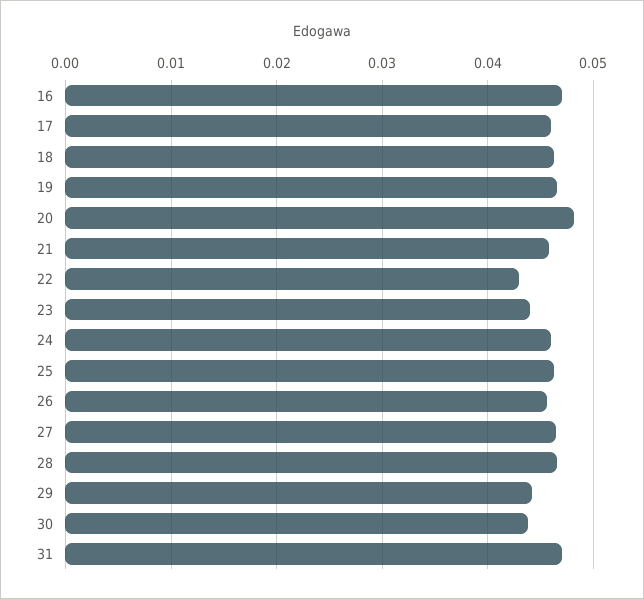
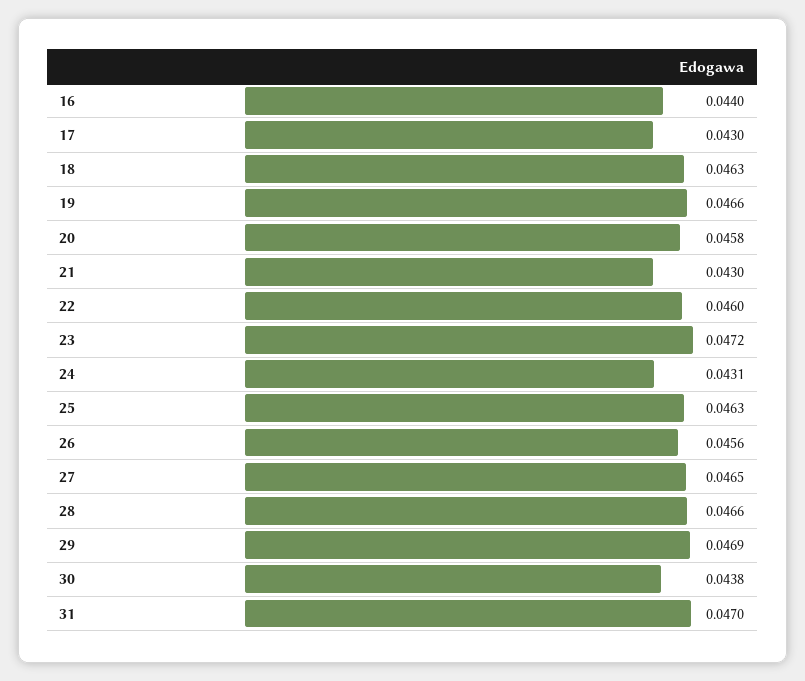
  {
-   "16": 0.047,
+   "16": 0.044,
-   "17": 0.046,
+   "17": 0.043,
    "18": 0.0463,
    "19": 0.0466,
-   "20": 0.048,
+   "20": 0.0458,
-   "21": 0.046,
+   "21": 0.043,
-   "22": 0.043,
+   "22": 0.046,
-   "23": 0.044,
+   "23": 0.0472,
-   "24": 0.046,
+   "24": 0.0431,
    "25": 0.0463,
    "26": 0.0456,
    "27": 0.0465,
    "28": 0.0466,
-   "29": 0.044,
+   "29": 0.0469,
    "30": 0.0438,
    "31": 0.047
  }

